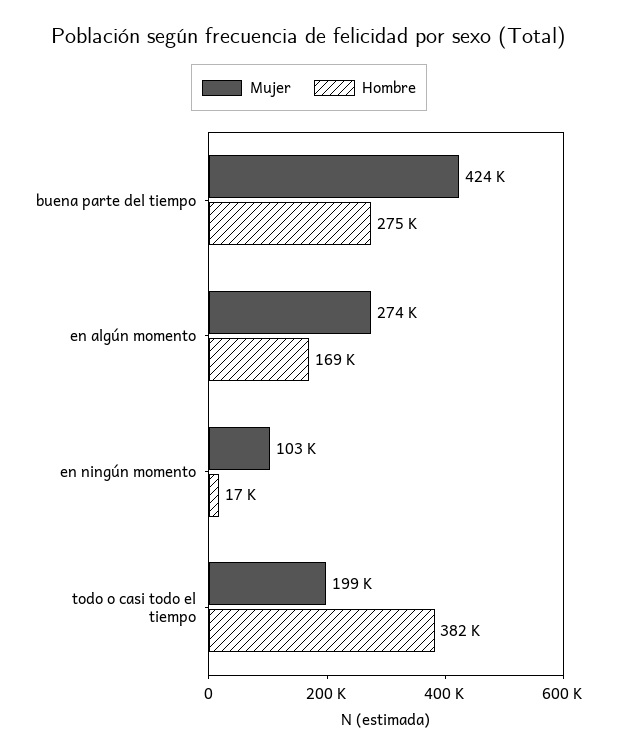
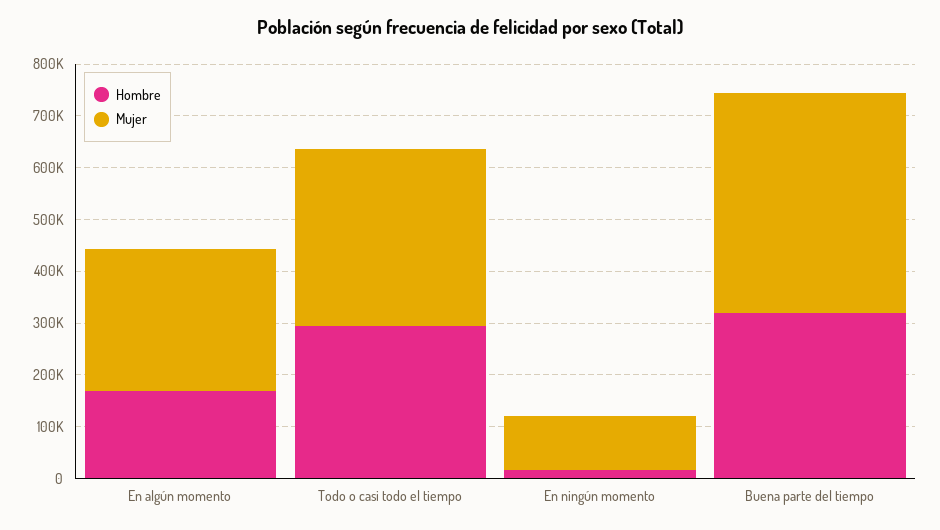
  {
    "Mujer": {
      "buena parte del tiempo": 424000,
      "en algún momento": 274000,
      "en ningún momento": 103000,
-     "todo o casi todo el tiempo": 199000
+     "todo o casi todo el tiempo": 340000
    },
    "Hombre": {
-     "buena parte del tiempo": 275000,
+     "buena parte del tiempo": 320000,
      "en algún momento": 169000,
      "en ningún momento": 17000,
-     "todo o casi todo el tiempo": 382000
+     "todo o casi todo el tiempo": 300000
    }
  }

